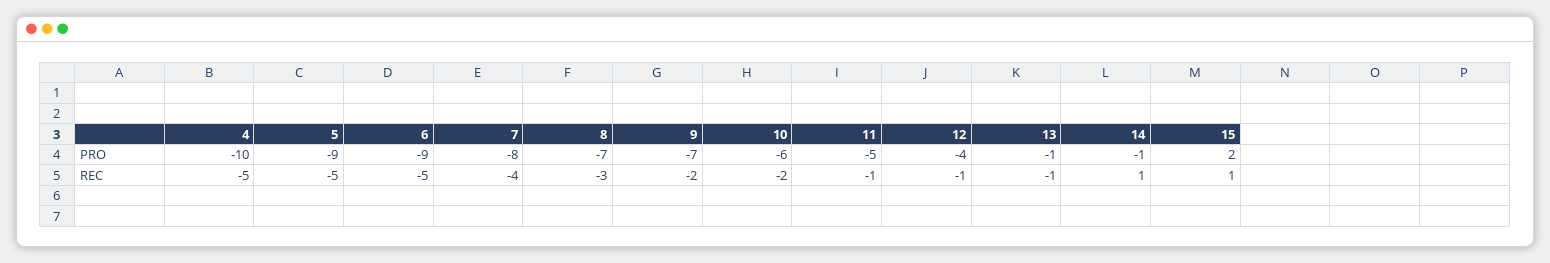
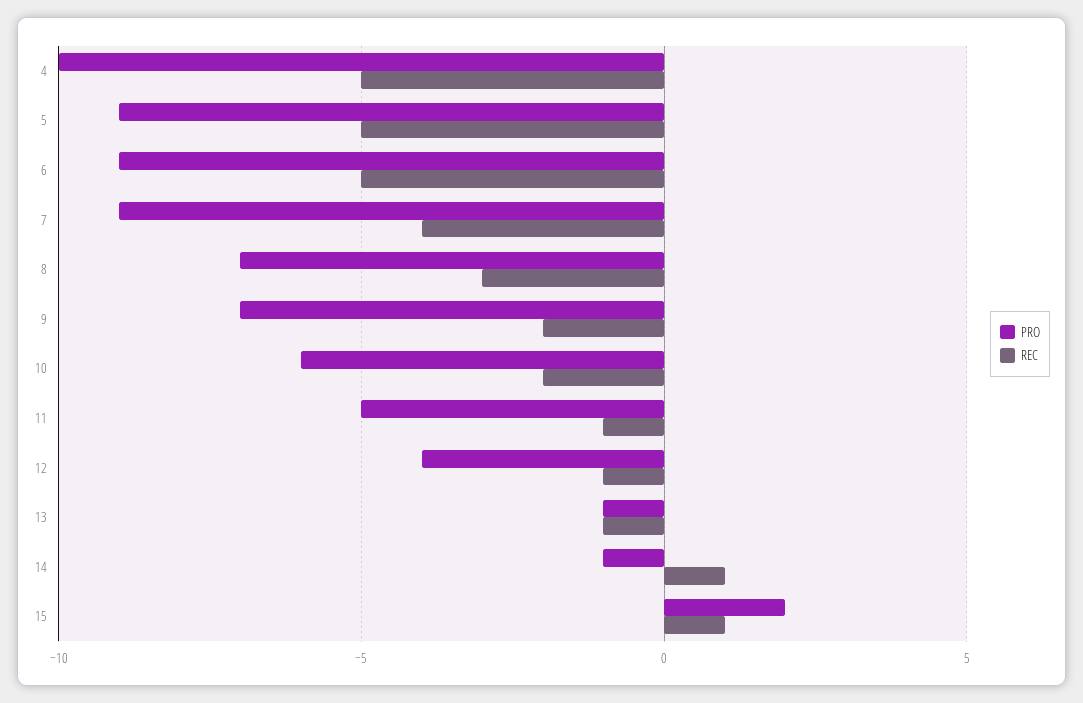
  {
    "PRO": {
      "4": -10,
      "5": -9,
      "6": -9,
-     "7": -8,
+     "7": -9,
      "8": -7,
      "9": -7,
      "10": -6,
      "11": -5,
      "12": -4,
      "13": -1,
      "14": -1,
      "15": 2
    },
    "REC": {
      "4": -5,
      "5": -5,
      "6": -5,
      "7": -4,
      "8": -3,
      "9": -2,
      "10": -2,
      "11": -1,
      "12": -1,
      "13": -1,
      "14": 1,
      "15": 1
    }
  }

